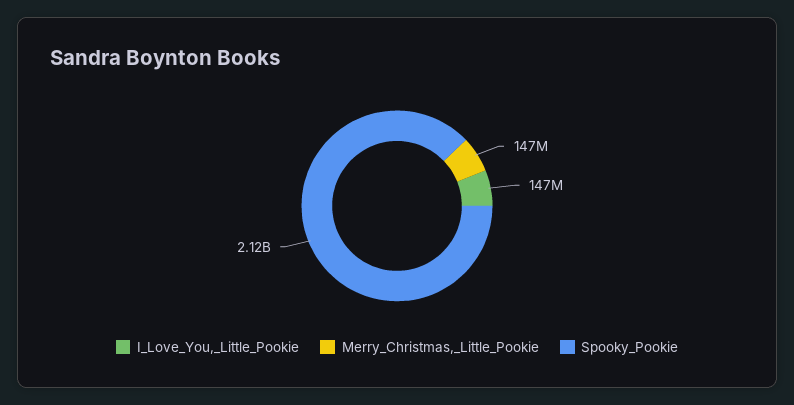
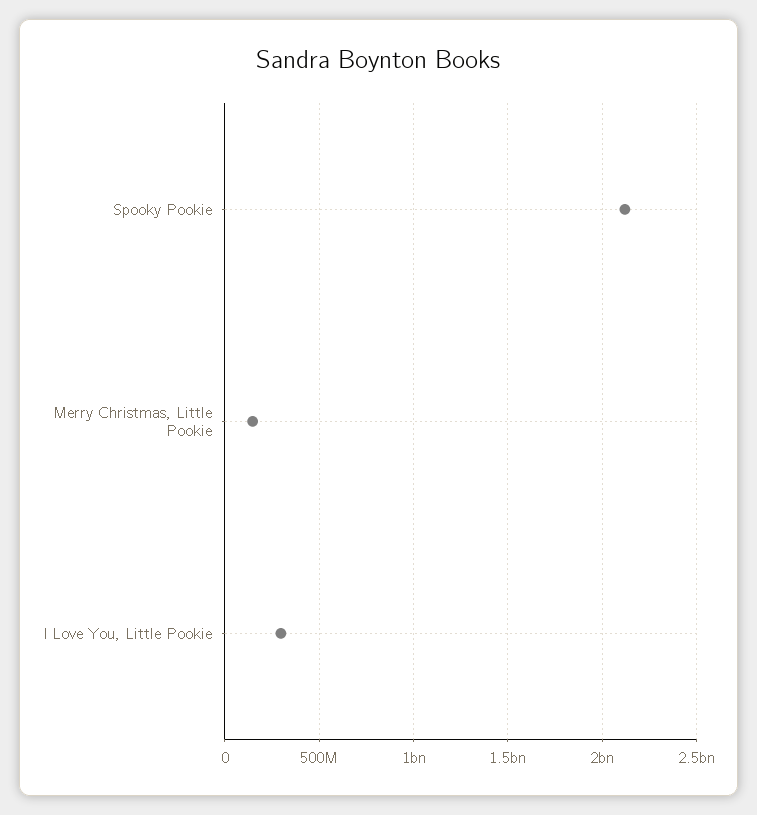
  {
-   "I_Love_You,_Little_Pookie": 147000000,
+   "I_Love_You,_Little_Pookie": 300000000,
    "Merry_Christmas,_Little_Pookie": 147000000,
    "Spooky_Pookie": 2120000000
  }

